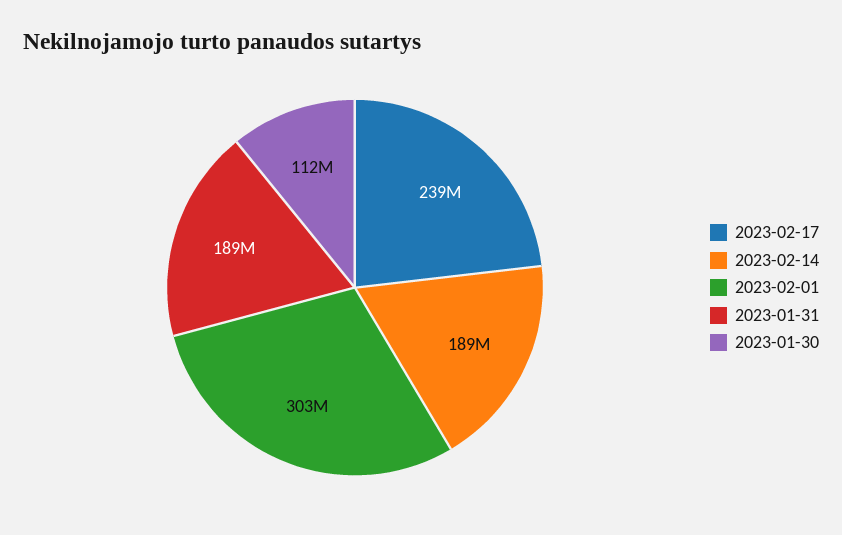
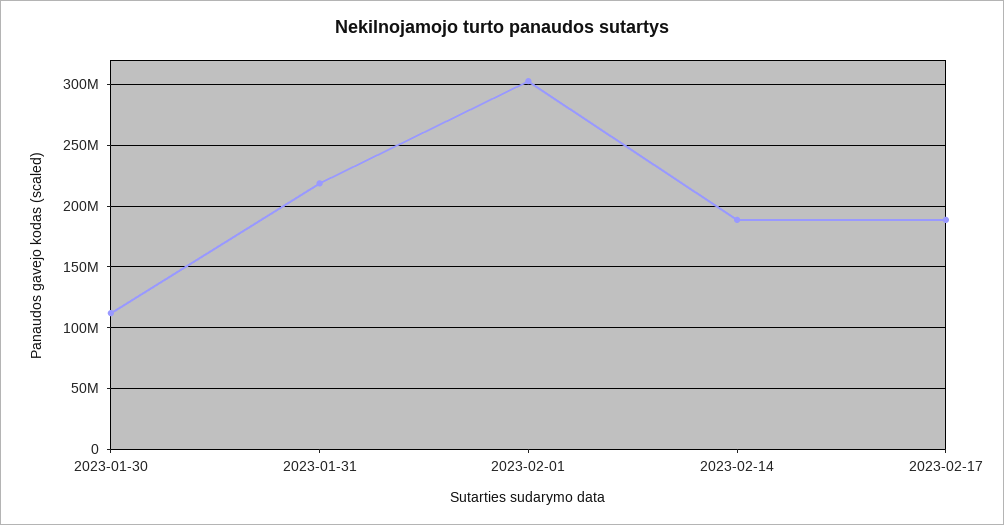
  {
-   "2023-02-17": 239000000,
+   "2023-02-17": 190000000,
    "2023-02-14": 189000000,
    "2023-02-01": 303000000,
-   "2023-01-31": 189000000,
+   "2023-01-31": 220000000,
    "2023-01-30": 112000000
  }

